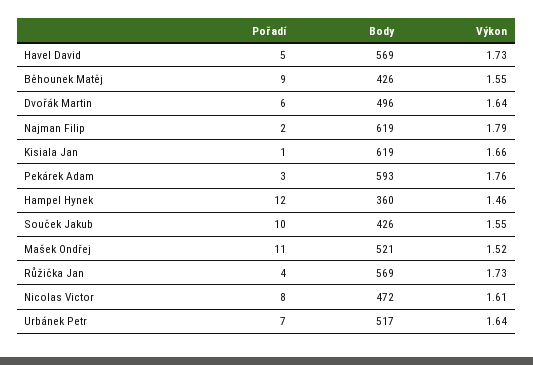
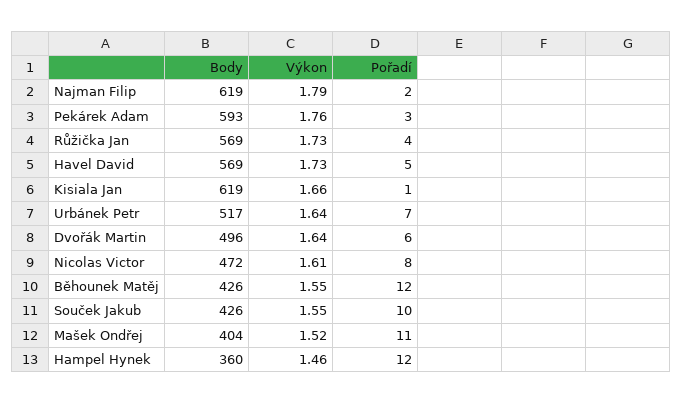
  {
    "Pořadí": {
      "Havel David": 5,
-     "Běhounek Matěj": 9,
+     "Běhounek Matěj": 12,
      "Dvořák Martin": 6,
      "Najman Filip": 2,
      "Kisiala Jan": 1,
      "Pekárek Adam": 3,
      "Hampel Hynek": 12,
      "Souček Jakub": 10,
      "Mašek Ondřej": 11,
      "Růžička Jan": 4,
      "Nicolas Victor": 8,
      "Urbánek Petr": 7
    },
    "Body": {
      "Havel David": 569,
      "Běhounek Matěj": 426,
      "Dvořák Martin": 496,
      "Najman Filip": 619,
      "Kisiala Jan": 619,
      "Pekárek Adam": 593,
      "Hampel Hynek": 360,
      "Souček Jakub": 426,
-     "Mašek Ondřej": 521,
+     "Mašek Ondřej": 404,
      "Růžička Jan": 569,
      "Nicolas Victor": 472,
      "Urbánek Petr": 517
    },
    "Výkon": {
      "Havel David": 1.73,
      "Běhounek Matěj": 1.55,
      "Dvořák Martin": 1.64,
      "Najman Filip": 1.79,
      "Kisiala Jan": 1.66,
      "Pekárek Adam": 1.76,
      "Hampel Hynek": 1.46,
      "Souček Jakub": 1.55,
      "Mašek Ondřej": 1.52,
      "Růžička Jan": 1.73,
      "Nicolas Victor": 1.61,
      "Urbánek Petr": 1.64
    }
  }

